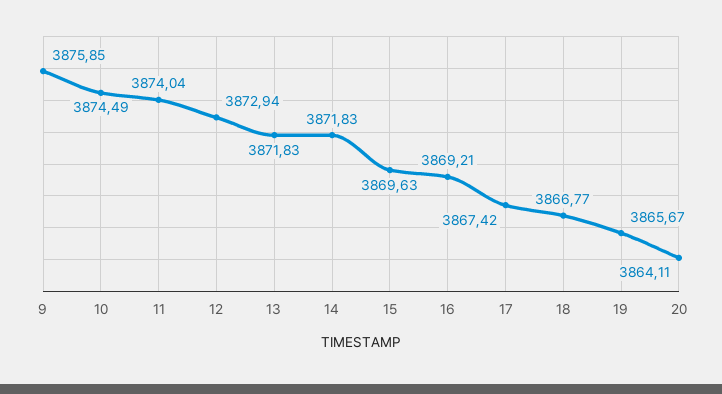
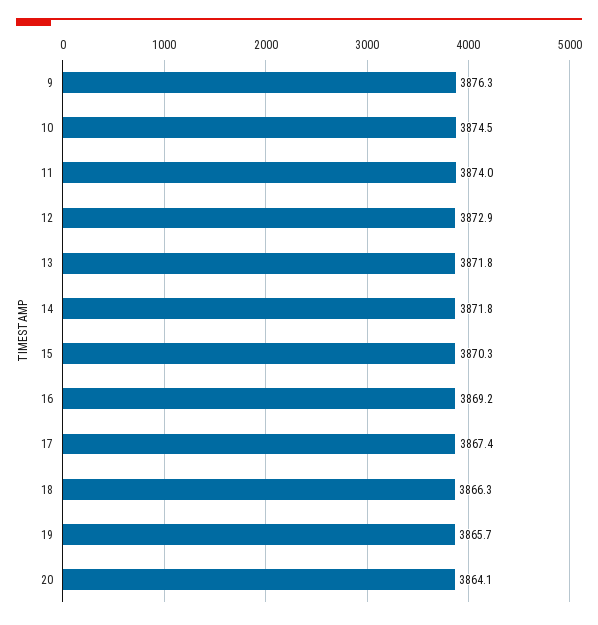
  {
-   "9": 3875.85,
+   "9": 3876.3,
    "10": 3874.49,
    "11": 3874.04,
    "12": 3872.94,
    "13": 3871.83,
    "14": 3871.83,
-   "15": 3869.63,
+   "15": 3870.3,
    "16": 3869.21,
    "17": 3867.42,
-   "18": 3866.77,
+   "18": 3866.3,
    "19": 3865.67,
    "20": 3864.11
  }

